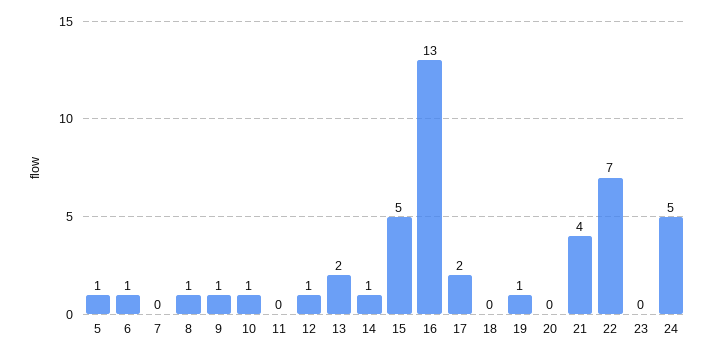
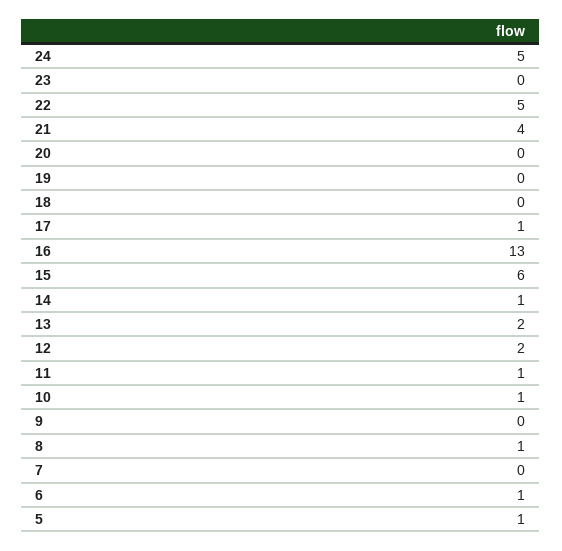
  {
    "5": 1,
    "6": 1,
    "7": 0,
    "8": 1,
-   "9": 1,
+   "9": 0,
    "10": 1,
-   "11": 0,
+   "11": 1,
-   "12": 1,
+   "12": 2,
    "13": 2,
    "14": 1,
-   "15": 5,
+   "15": 6,
    "16": 13,
-   "17": 2,
+   "17": 1,
    "18": 0,
-   "19": 1,
+   "19": 0,
    "20": 0,
    "21": 4,
-   "22": 7,
+   "22": 5,
    "23": 0,
    "24": 5
  }

